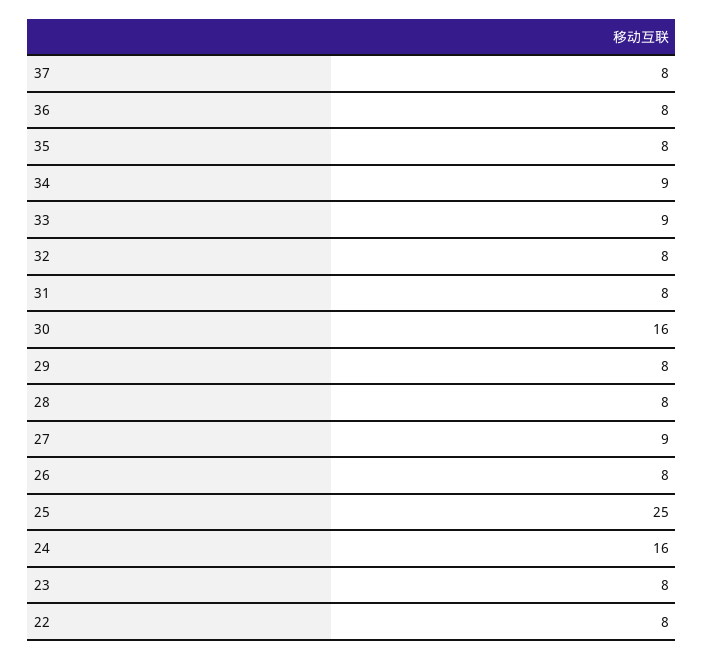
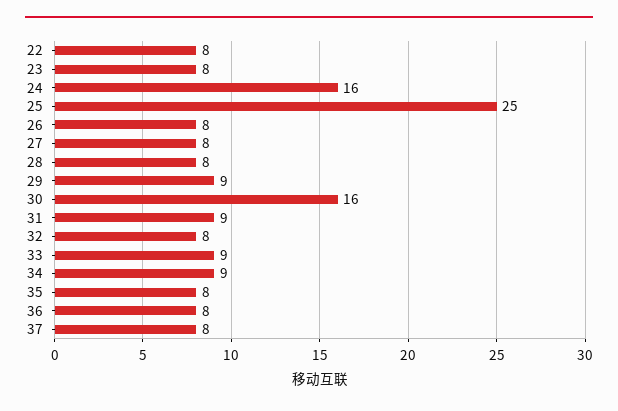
  {
    "37": 8,
    "36": 8,
    "35": 8,
    "34": 9,
    "33": 9,
    "32": 8,
-   "31": 8,
+   "31": 9,
    "30": 16,
-   "29": 8,
+   "29": 9,
    "28": 8,
-   "27": 9,
+   "27": 8,
    "26": 8,
    "25": 25,
    "24": 16,
    "23": 8,
    "22": 8
  }

